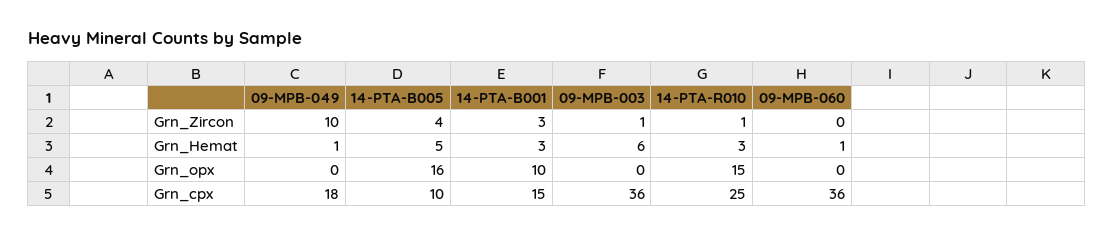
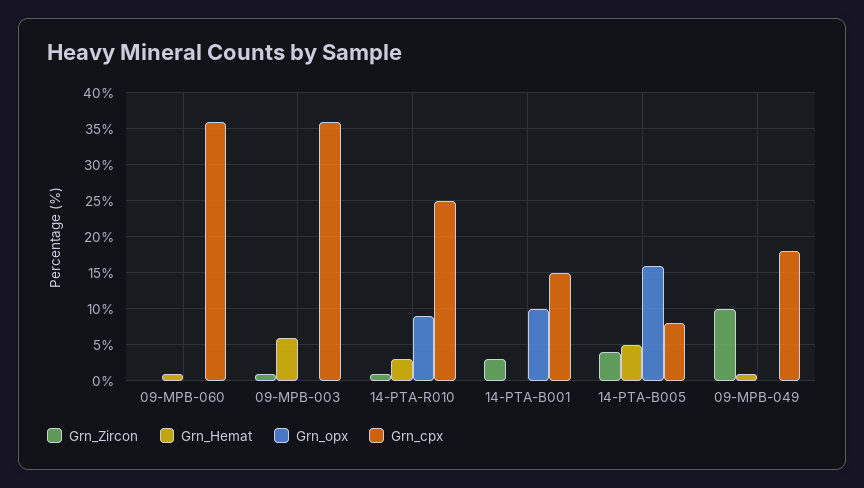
  {
    "Grn_Zircon": {
      "09-MPB-049": 10,
      "14-PTA-B005": 4,
      "14-PTA-B001": 3,
      "09-MPB-003": 1,
      "14-PTA-R010": 1,
      "09-MPB-060": 0
    },
    "Grn_Hemat": {
      "09-MPB-049": 1,
      "14-PTA-B005": 5,
-     "14-PTA-B001": 3,
+     "14-PTA-B001": 0,
      "09-MPB-003": 6,
      "14-PTA-R010": 3,
      "09-MPB-060": 1
    },
    "Grn_opx": {
      "09-MPB-049": 0,
      "14-PTA-B005": 16,
      "14-PTA-B001": 10,
      "09-MPB-003": 0,
-     "14-PTA-R010": 15,
+     "14-PTA-R010": 9,
      "09-MPB-060": 0
    },
    "Grn_cpx": {
      "09-MPB-049": 18,
-     "14-PTA-B005": 10,
+     "14-PTA-B005": 8,
      "14-PTA-B001": 15,
      "09-MPB-003": 36,
      "14-PTA-R010": 25,
      "09-MPB-060": 36
    }
  }

